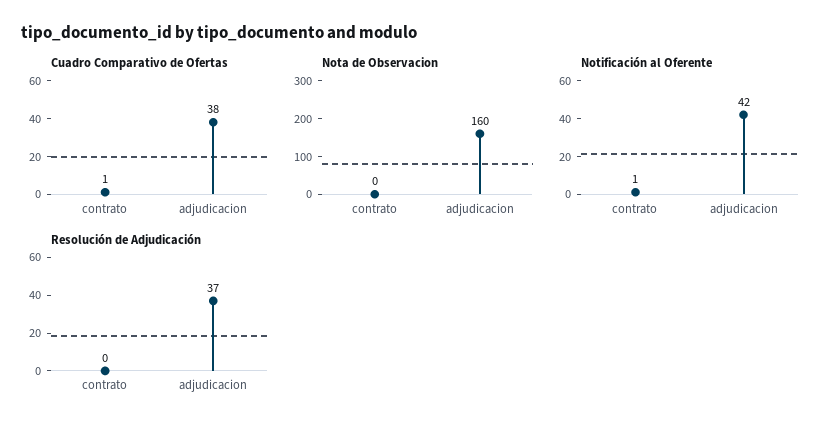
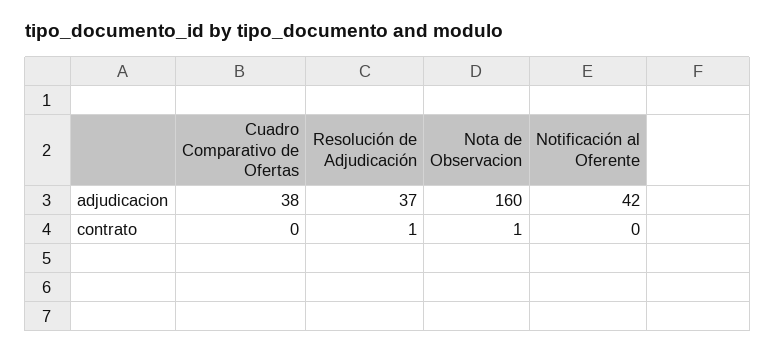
  {
    "Cuadro Comparativo de Ofertas": {
-     "contrato": 1,
+     "contrato": 0,
      "adjudicacion": 38
    },
    "Nota de Observacion": {
-     "contrato": 0,
+     "contrato": 1,
      "adjudicacion": 160
    },
    "Notificación al Oferente": {
-     "contrato": 1,
+     "contrato": 0,
      "adjudicacion": 42
    },
    "Resolución de Adjudicación": {
-     "contrato": 0,
+     "contrato": 1,
      "adjudicacion": 37
    }
  }

